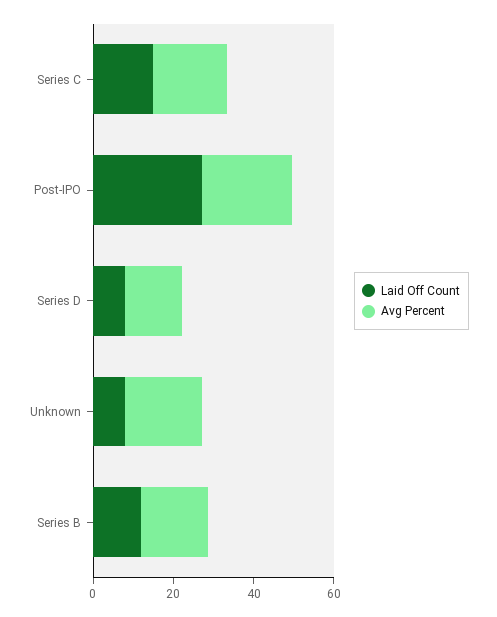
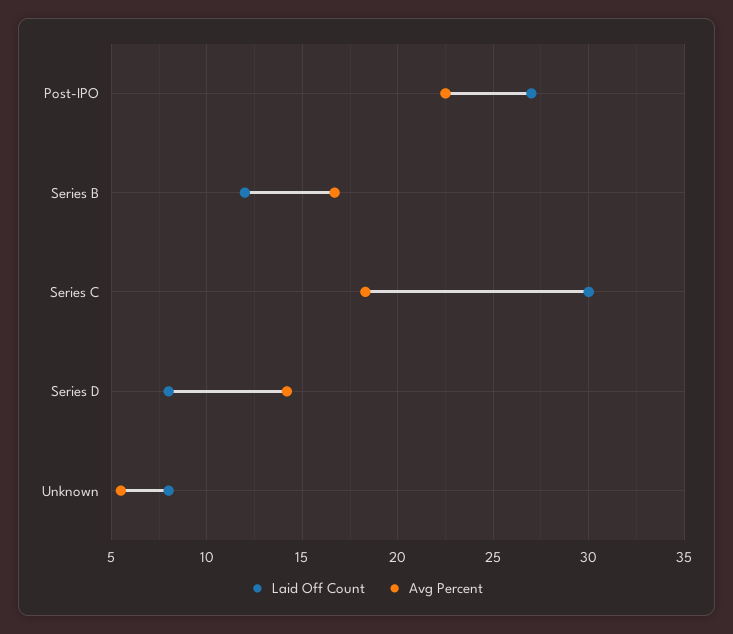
  {
    "Laid Off Count": {
-     "Series C": 15,
+     "Series C": 30,
      "Post-IPO": 27,
      "Series D": 8,
      "Unknown": 8,
      "Series B": 12
    },
    "Avg Percent": {
      "Series C": 18.5,
      "Post-IPO": 22.5,
      "Series D": 14,
-     "Unknown": 20,
+     "Unknown": 5.5,
      "Series B": 16.5
    }
  }

